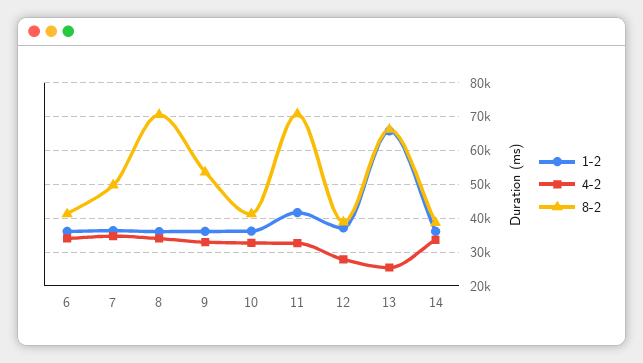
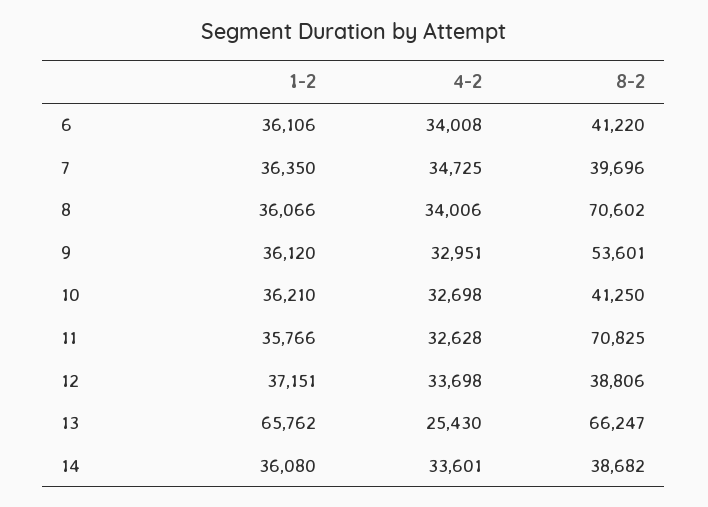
  {
    "1-2": {
      "6": 36106,
      "7": 36350,
      "8": 36066,
      "9": 36120,
      "10": 36210,
-     "11": 42000,
+     "11": 35766,
      "12": 37151,
      "13": 65762,
      "14": 36080
    },
    "4-2": {
      "6": 34008,
      "7": 34725,
      "8": 34006,
      "9": 32951,
      "10": 32698,
      "11": 32628,
-     "12": 28000,
+     "12": 33698,
      "13": 25430,
      "14": 33601
    },
    "8-2": {
      "6": 41220,
-     "7": 50000,
+     "7": 39696,
      "8": 70602,
      "9": 53601,
      "10": 41250,
      "11": 70825,
      "12": 38806,
      "13": 66247,
      "14": 38682
    }
  }

